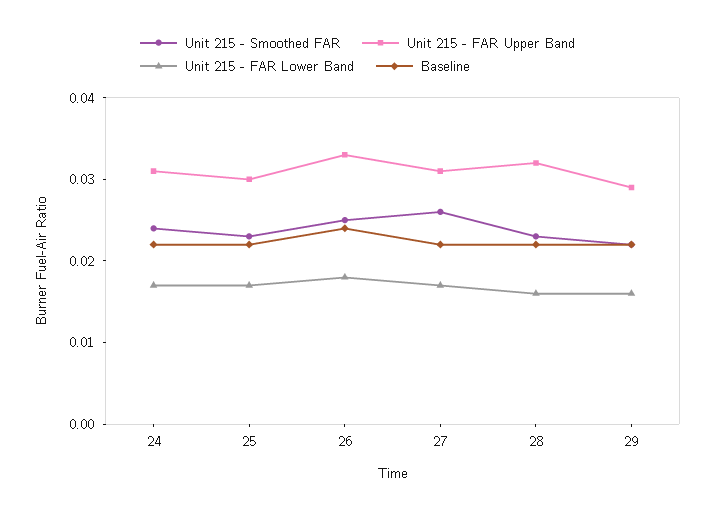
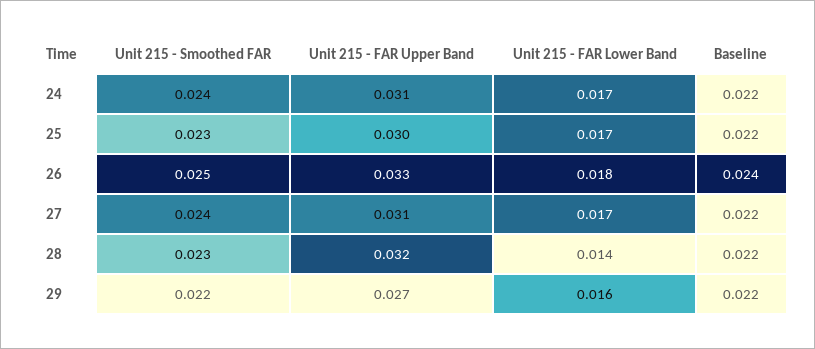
  {
    "Unit 215 - Smoothed FAR": {
      "24": 0.024,
      "25": 0.023,
      "26": 0.025,
-     "27": 0.026,
+     "27": 0.024,
      "28": 0.023,
      "29": 0.022
    },
    "Unit 215 - FAR Upper Band": {
      "24": 0.031,
      "25": 0.03,
      "26": 0.033,
      "27": 0.031,
      "28": 0.032,
-     "29": 0.029
+     "29": 0.027
    },
    "Unit 215 - FAR Lower Band": {
      "24": 0.017,
      "25": 0.017,
      "26": 0.018,
      "27": 0.017,
-     "28": 0.016,
+     "28": 0.014,
      "29": 0.016
    },
    "Baseline": {
      "24": 0.022,
      "25": 0.022,
      "26": 0.024,
      "27": 0.022,
      "28": 0.022,
      "29": 0.022
    }
  }

